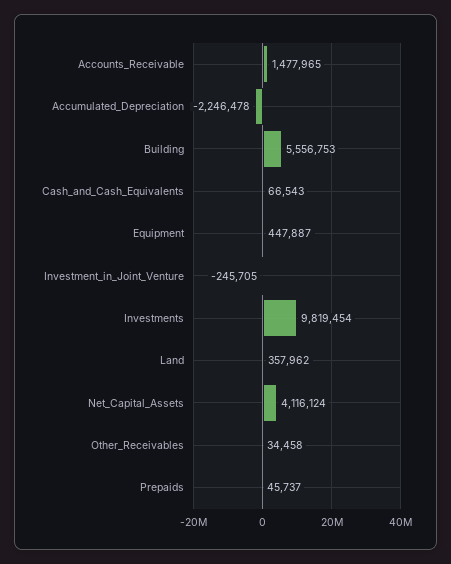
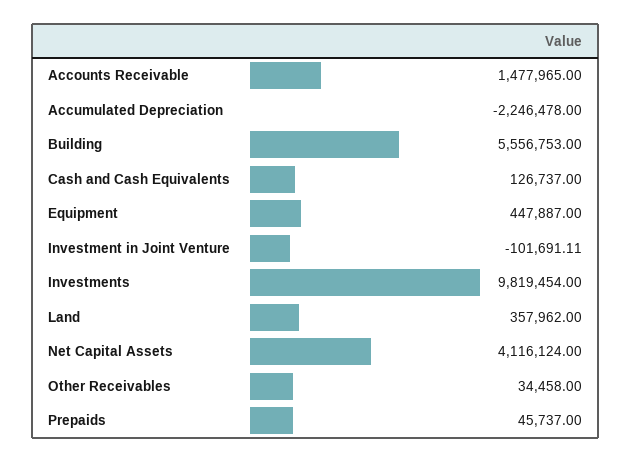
  {
    "Accounts_Receivable": 1477965,
    "Accumulated_Depreciation": -2246478,
    "Building": 5556753,
-   "Cash_and_Cash_Equivalents": 66543,
+   "Cash_and_Cash_Equivalents": 126737,
    "Equipment": 447887,
-   "Investment_in_Joint_Venture": -245705,
+   "Investment_in_Joint_Venture": -101691.11,
    "Investments": 9819454,
    "Land": 357962,
    "Net_Capital_Assets": 4116124,
    "Other_Receivables": 34458,
    "Prepaids": 45737
  }

